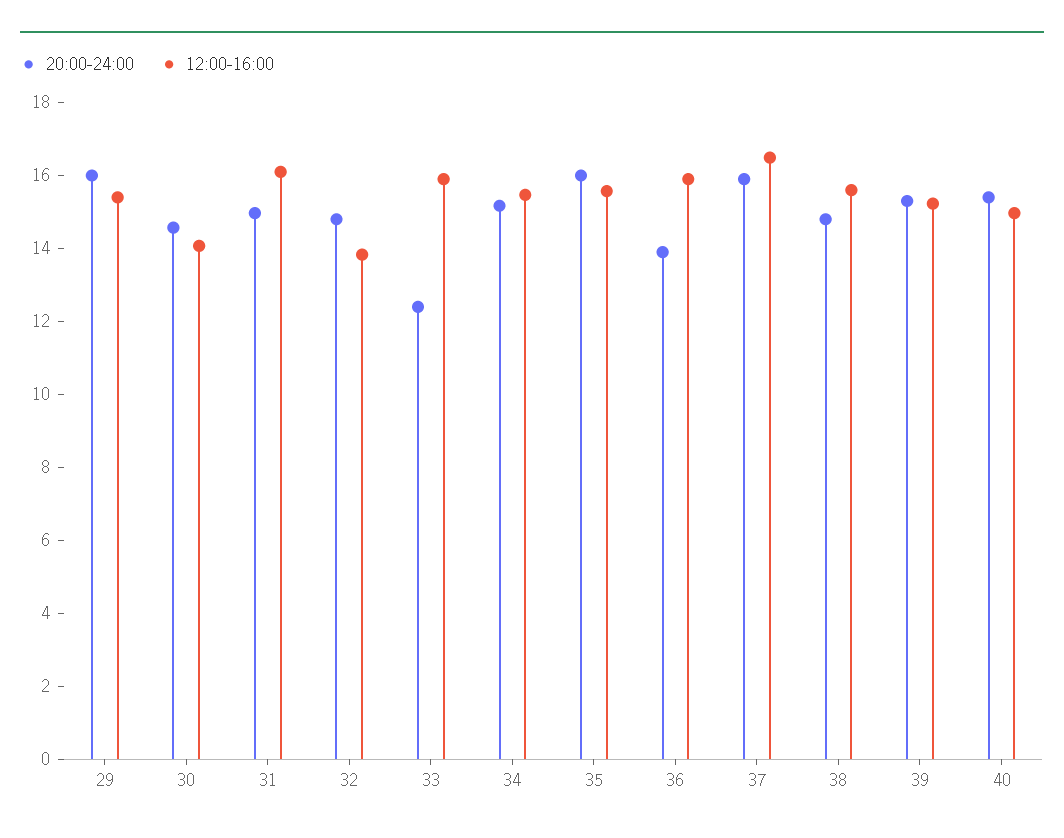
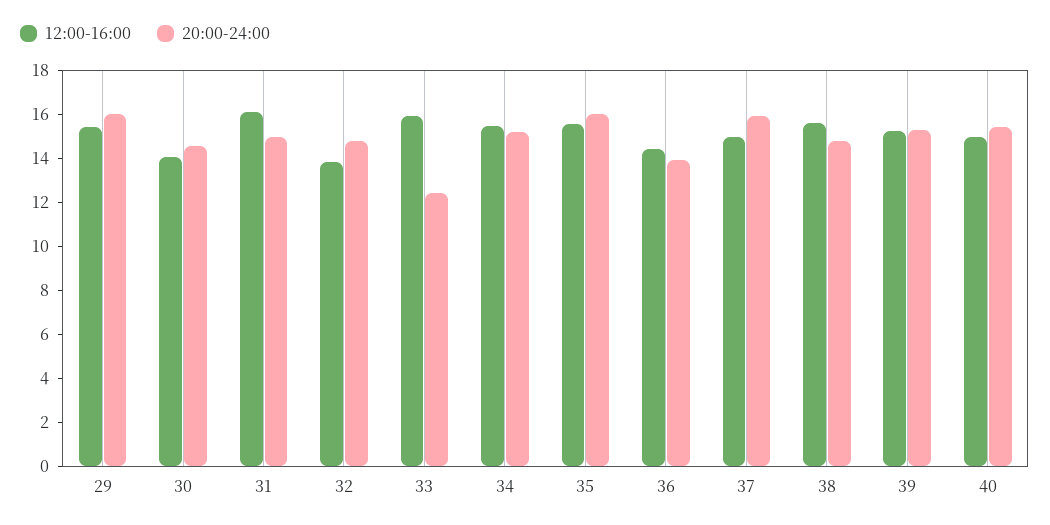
  {
    "20:00-24:00": {
      "29": 16,
      "30": 14.5,
      "31": 15,
      "32": 15,
      "33": 12.5,
      "34": 15,
      "35": 16,
      "36": 14,
      "37": 16,
      "38": 15,
      "39": 15.5,
      "40": 15.5
    },
    "12:00-16:00": {
      "29": 15.5,
      "30": 14,
      "31": 16,
      "32": 14,
      "33": 16,
      "34": 15.5,
      "35": 15.5,
-     "36": 16,
+     "36": 14.5,
-     "37": 16.5,
+     "37": 15,
      "38": 15.5,
      "39": 15,
      "40": 15
    }
  }

